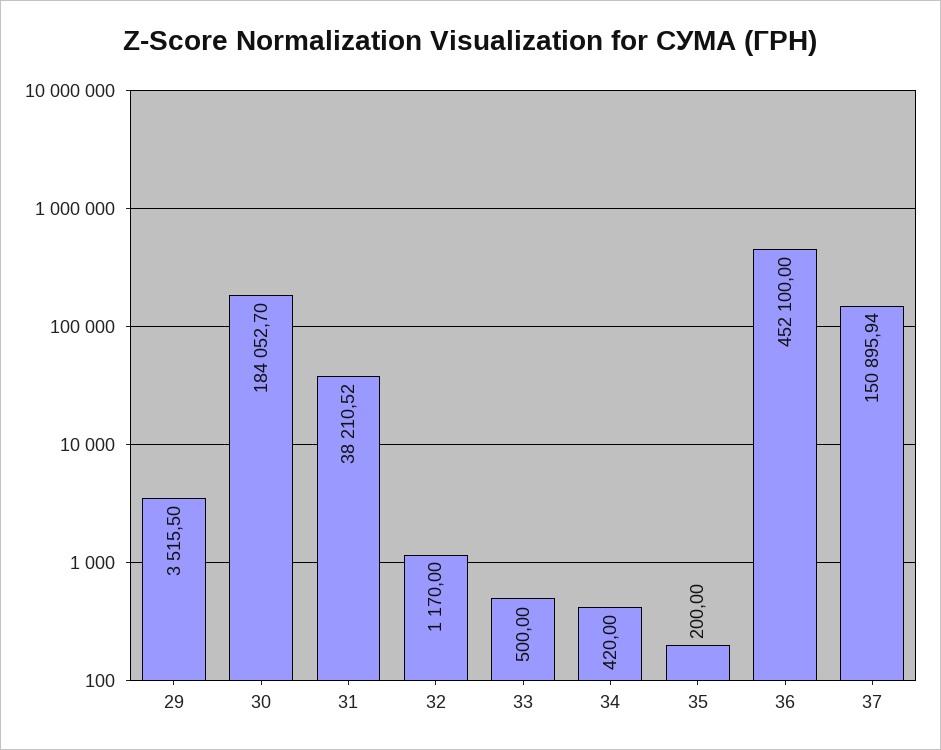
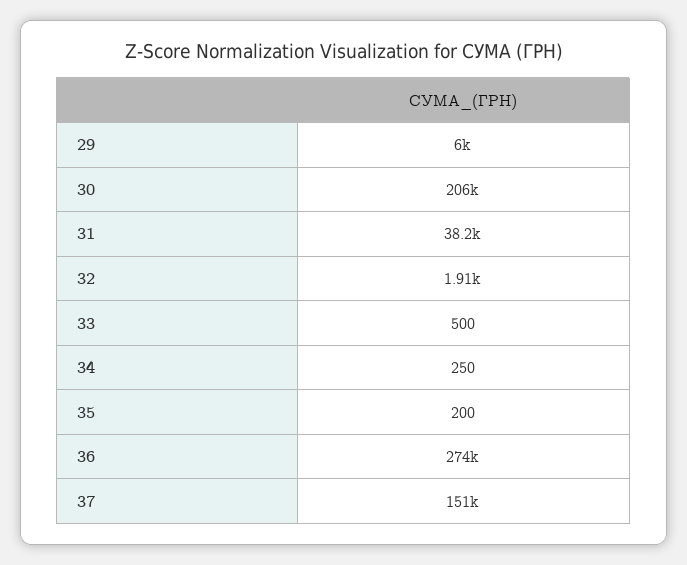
  {
-   "29": 3515.5,
+   "29": 6000,
-   "30": 184052.7,
+   "30": 206000,
    "31": 38210.52,
-   "32": 1170,
+   "32": 1910,
    "33": 500,
-   "34": 420,
+   "34": 250,
    "35": 200,
-   "36": 452100,
+   "36": 274000,
    "37": 150895.94
  }

